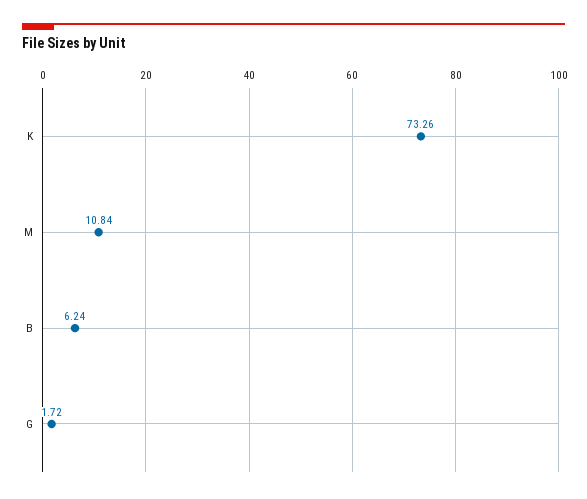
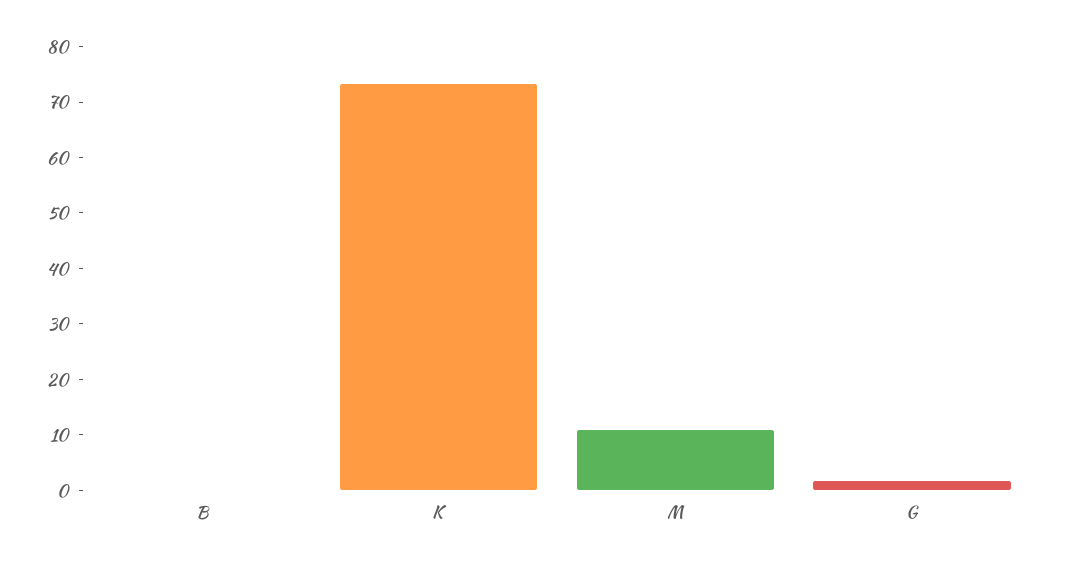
  {
    "K": 73.26,
    "M": 10.84,
-   "B": 6.24,
+   "B": 0,
    "G": 1.72
  }

